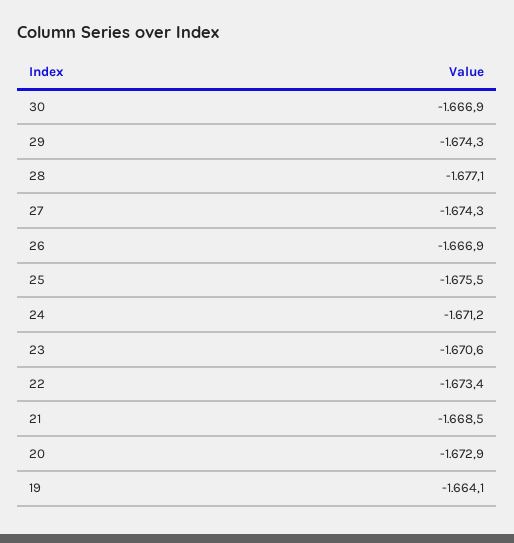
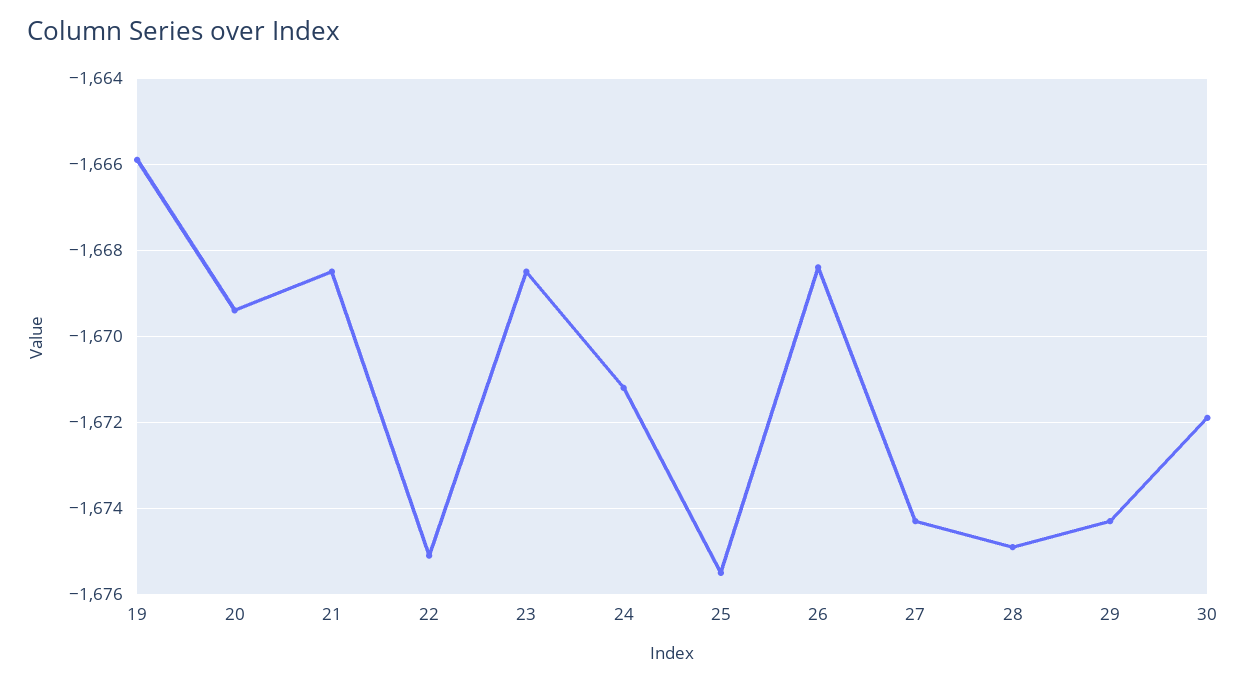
  {
-   "30": -1666.9,
+   "30": -1672,
    "29": -1674.3,
-   "28": -1677.1,
+   "28": -1675,
    "27": -1674.3,
-   "26": -1666.9,
+   "26": -1668.5,
    "25": -1675.5,
    "24": -1671.2,
-   "23": -1670.6,
+   "23": -1668.5,
-   "22": -1673.4,
+   "22": -1675,
    "21": -1668.5,
-   "20": -1672.9,
+   "20": -1669.5,
-   "19": -1664.1
+   "19": -1666
  }

